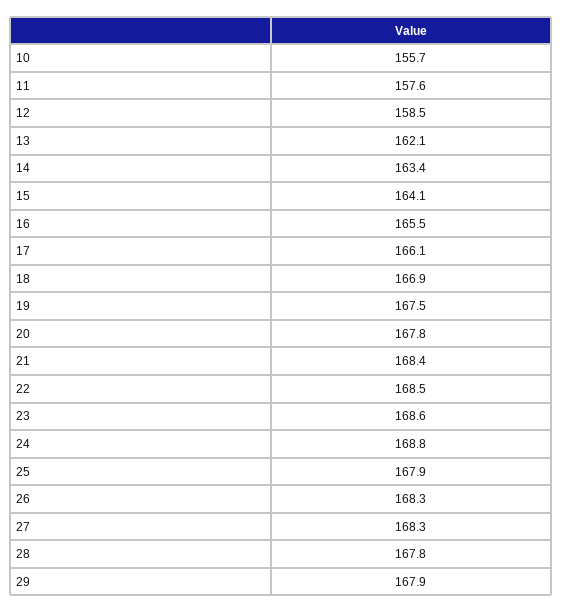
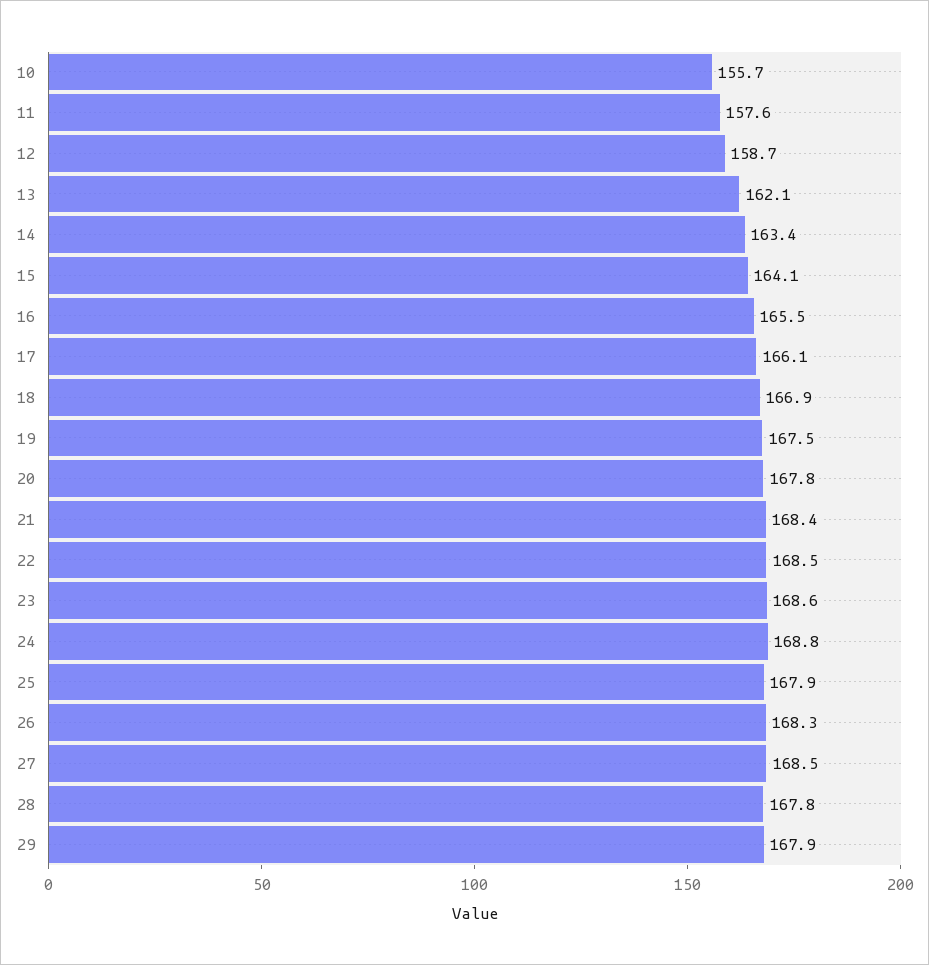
  {
    "10": 155.7,
    "11": 157.6,
-   "12": 158.5,
+   "12": 158.7,
    "13": 162.1,
    "14": 163.4,
    "15": 164.1,
    "16": 165.5,
    "17": 166.1,
    "18": 166.9,
    "19": 167.5,
    "20": 167.8,
    "21": 168.4,
    "22": 168.5,
    "23": 168.6,
    "24": 168.8,
    "25": 167.9,
    "26": 168.3,
-   "27": 168.3,
+   "27": 168.5,
    "28": 167.8,
    "29": 167.9
  }

